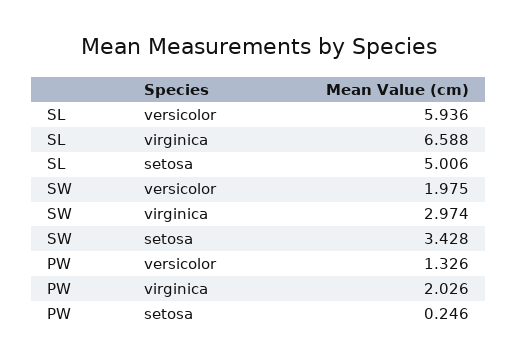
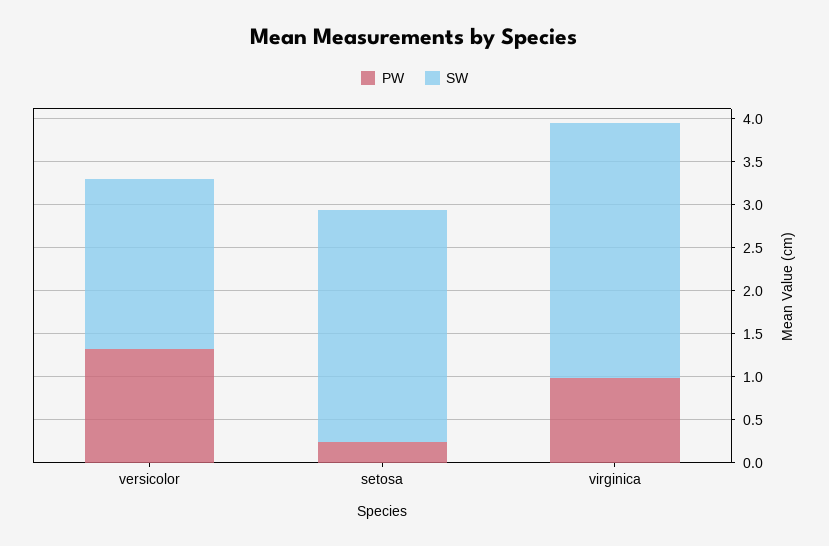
  {
-   "SL": {
-     "versicolor": 5.936,
-     "virginica": 6.588,
-     "setosa": 5.006
-   },
    "SW": {
      "versicolor": 1.975,
      "virginica": 2.974,
-     "setosa": 3.428
+     "setosa": 2.7
    },
    "PW": {
      "versicolor": 1.326,
-     "virginica": 2.026,
+     "virginica": 1,
      "setosa": 0.246
    }
  }

